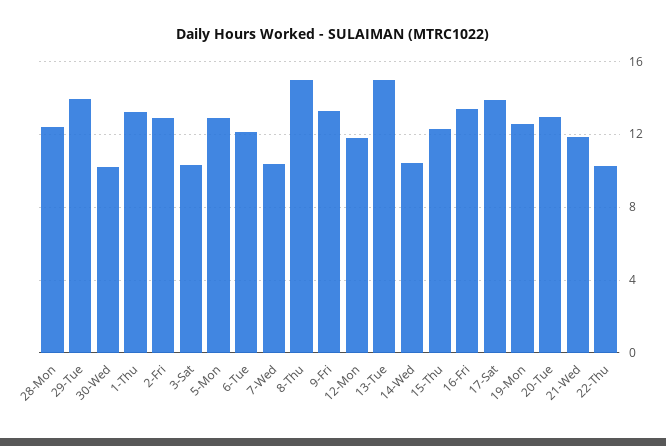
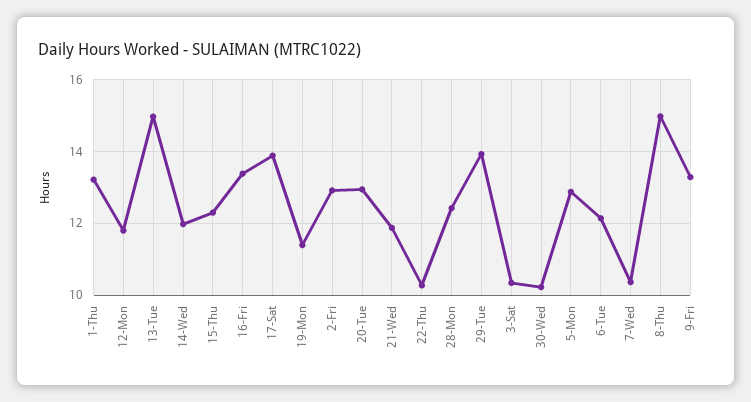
  {
    "28-Mon": 12.4,
    "29-Tue": 14,
    "30-Wed": 10.2,
    "1-Thu": 13.2,
    "2-Fri": 13,
    "3-Sat": 10.4,
    "5-Mon": 12.8,
    "6-Tue": 12.2,
    "7-Wed": 10.4,
    "8-Thu": 15,
    "9-Fri": 13.2,
    "12-Mon": 11.8,
    "13-Tue": 15,
-   "14-Wed": 10.5,
+   "14-Wed": 12,
    "15-Thu": 12.2,
    "16-Fri": 13.4,
    "17-Sat": 13.8,
-   "19-Mon": 12.5,
+   "19-Mon": 11.4,
    "20-Tue": 13,
    "21-Wed": 11.8,
    "22-Thu": 10.2
  }

